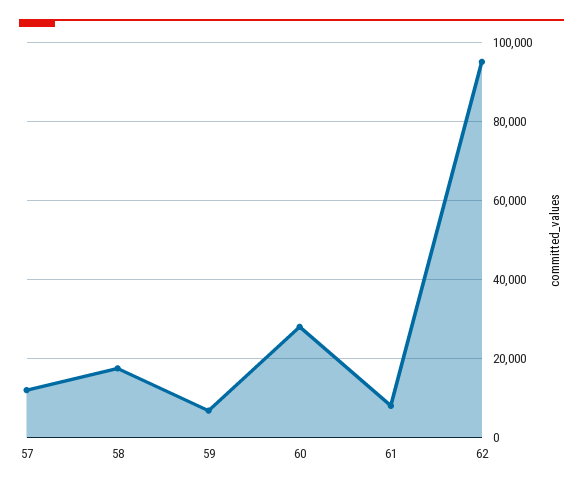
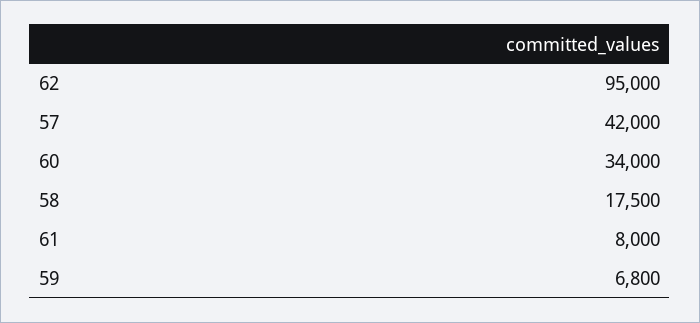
  {
-   "57": 12000,
+   "57": 42000,
    "58": 17500,
    "59": 6800,
-   "60": 28000,
+   "60": 34000,
    "61": 8000,
    "62": 95000
  }

